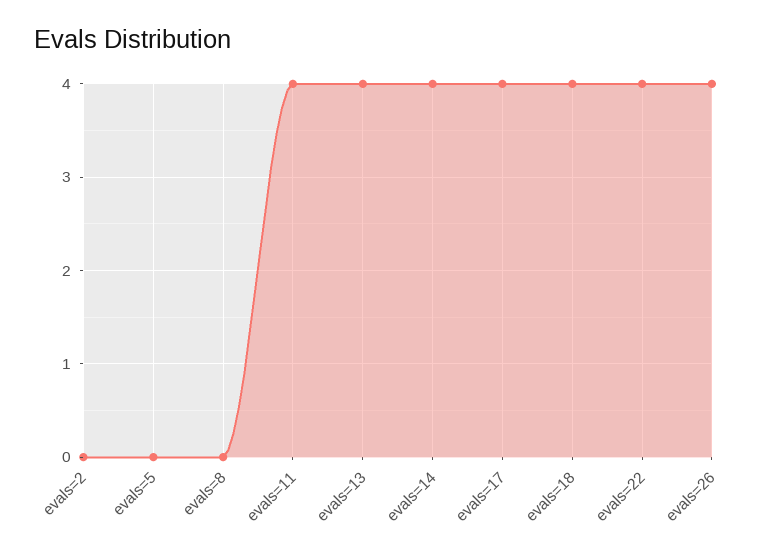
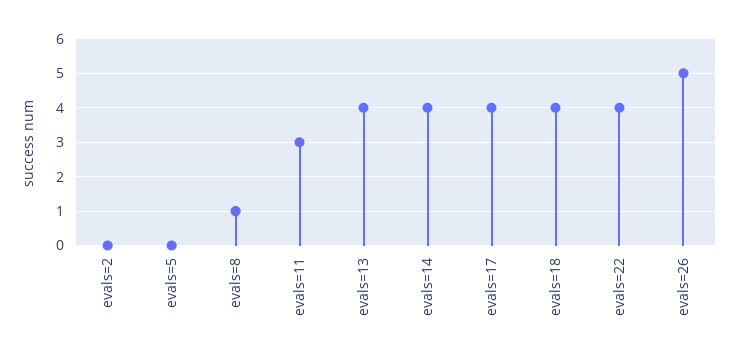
  {
    "evals=2": 0,
    "evals=5": 0,
-   "evals=8": 0,
+   "evals=8": 1,
-   "evals=11": 4,
+   "evals=11": 3,
    "evals=13": 4,
    "evals=14": 4,
    "evals=17": 4,
    "evals=18": 4,
    "evals=22": 4,
-   "evals=26": 4
+   "evals=26": 5
  }

